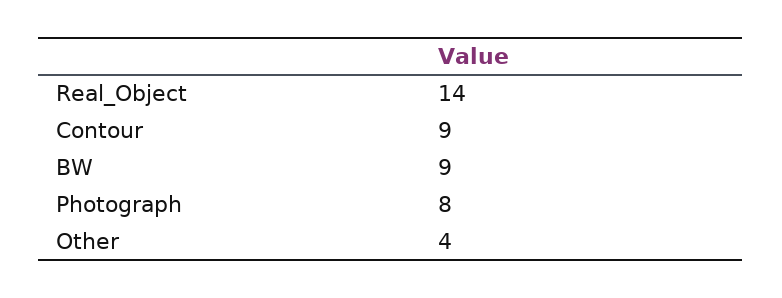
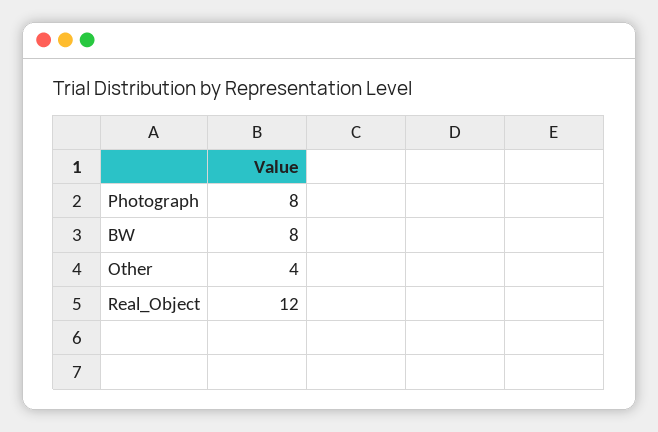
  {
-   "Real_Object": 14,
+   "Real_Object": 12,
-   "Contour": 9,
-   "BW": 9,
+   "BW": 8,
    "Photograph": 8,
    "Other": 4
  }

